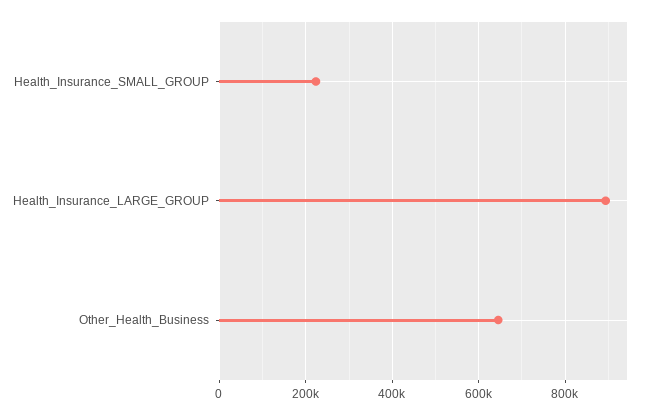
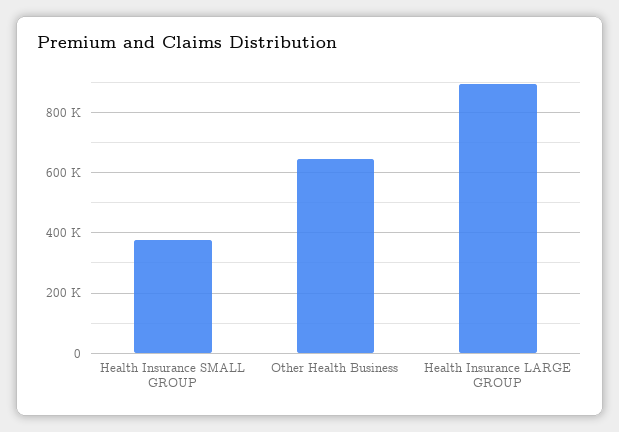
  {
-   "Health_Insurance_SMALL_GROUP": 220000,
+   "Health_Insurance_SMALL_GROUP": 380000,
    "Health_Insurance_LARGE_GROUP": 900000,
    "Other_Health_Business": 640000
  }

